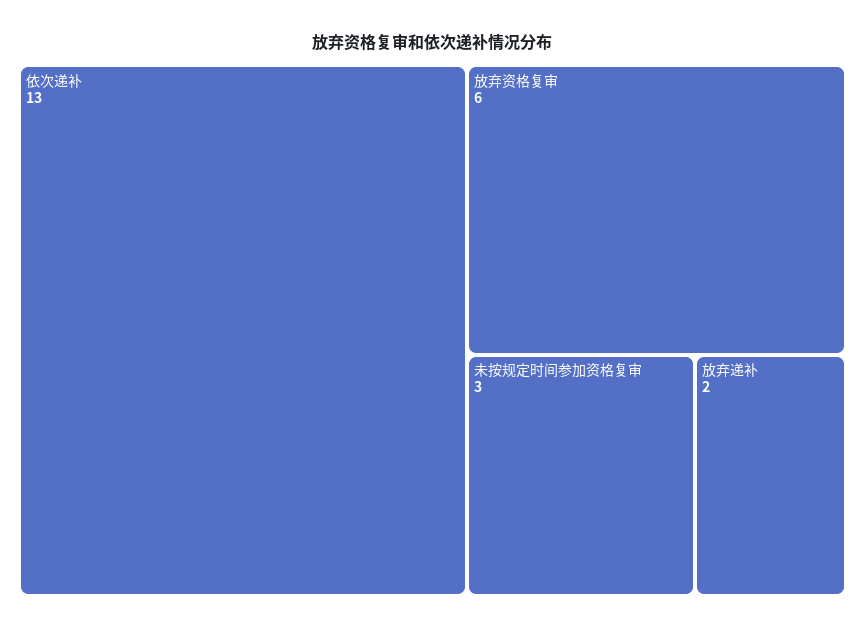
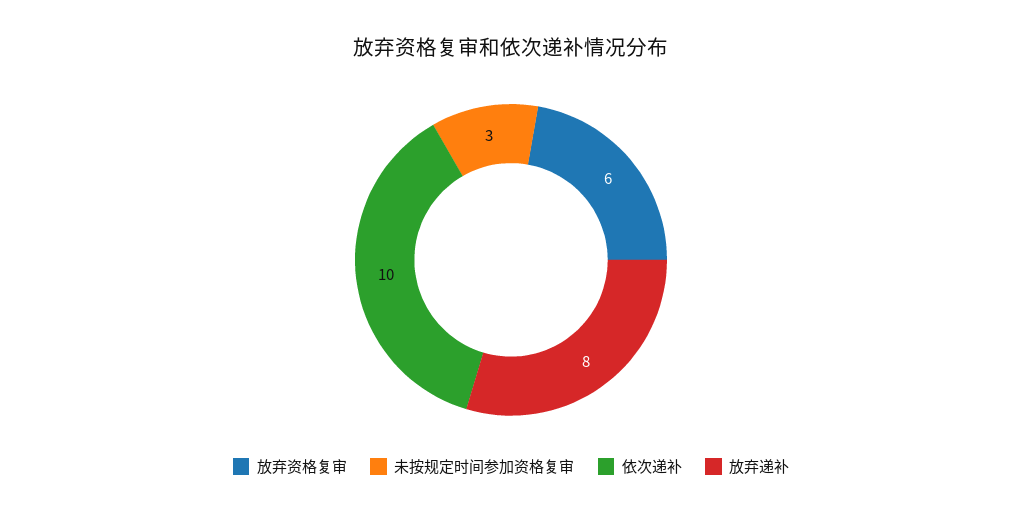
  {
-   "依次递补": 13,
+   "依次递补": 10,
    "放弃资格复审": 6,
    "未按规定时间参加资格复审": 3,
-   "放弃递补": 2
+   "放弃递补": 8
  }

